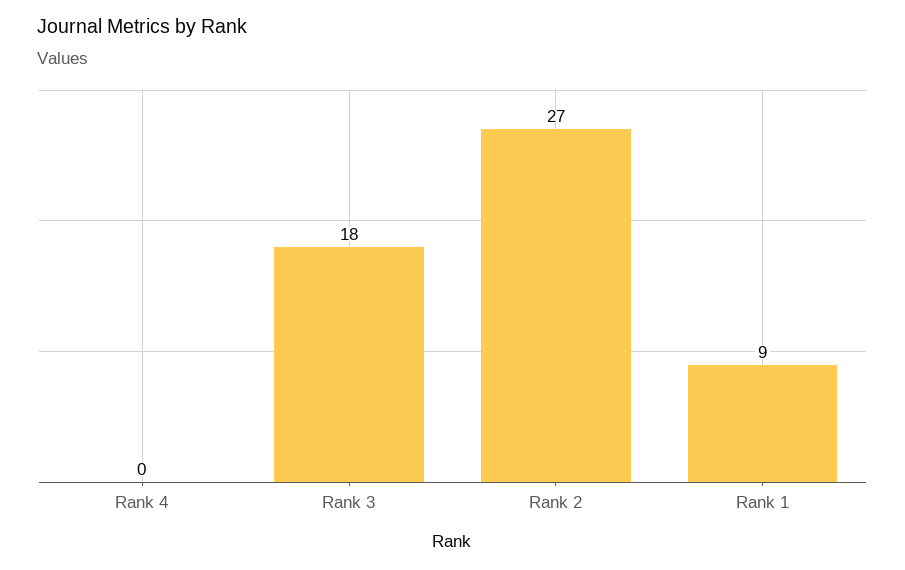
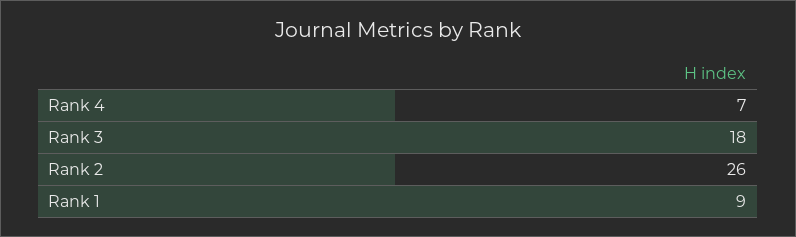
  {
-   "Rank 4": 0,
+   "Rank 4": 7,
    "Rank 3": 18,
-   "Rank 2": 27,
+   "Rank 2": 26,
    "Rank 1": 9
  }

